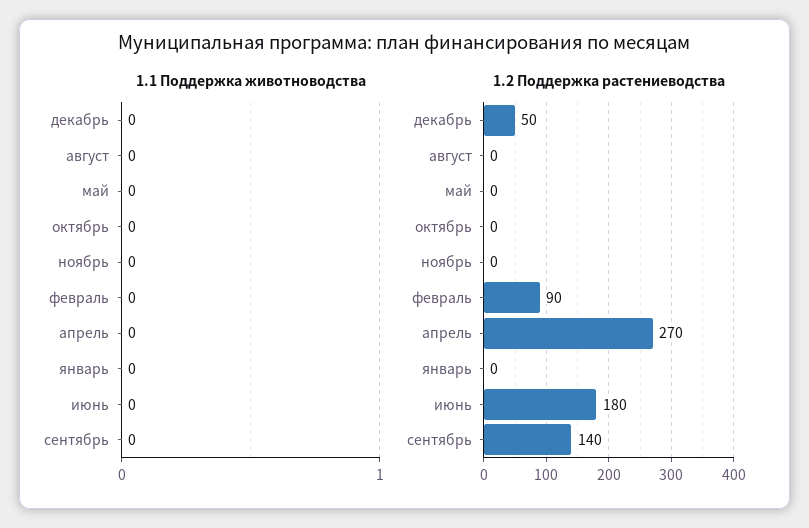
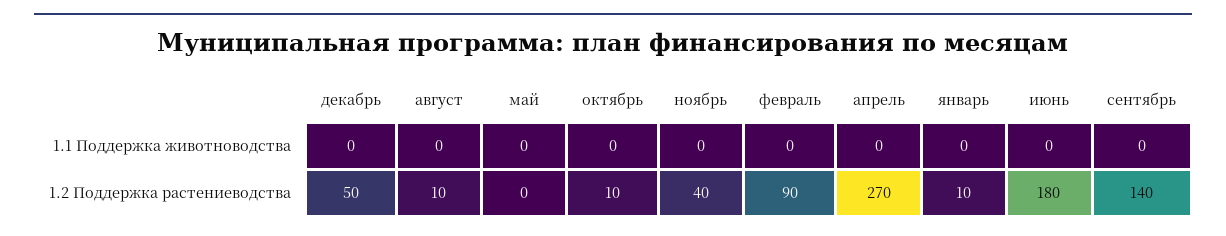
  {
    "1.1 Поддержка животноводства": {
      "декабрь": 0,
      "август": 0,
      "май": 0,
      "октябрь": 0,
      "ноябрь": 0,
      "февраль": 0,
      "апрель": 0,
      "январь": 0,
      "июнь": 0,
      "сентябрь": 0
    },
    "1.2 Поддержка растениеводства": {
      "декабрь": 50,
-     "август": 0,
+     "август": 10,
      "май": 0,
-     "октябрь": 0,
+     "октябрь": 10,
-     "ноябрь": 0,
+     "ноябрь": 40,
      "февраль": 90,
      "апрель": 270,
-     "январь": 0,
+     "январь": 10,
      "июнь": 180,
      "сентябрь": 140
    }
  }

